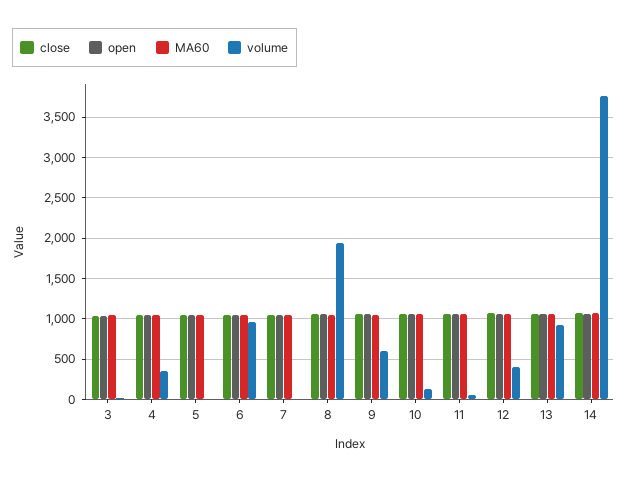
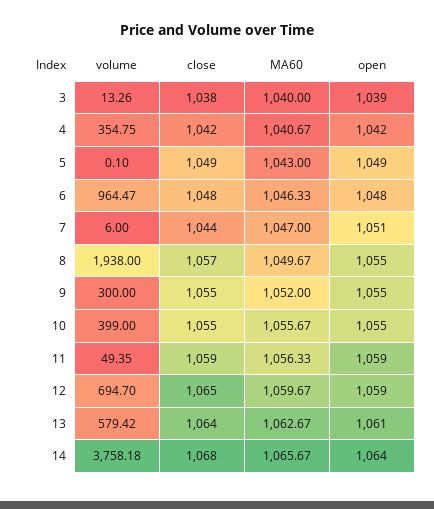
  {
    "close": {
      "3": 1038,
      "4": 1042,
      "5": 1049,
      "6": 1048,
      "7": 1044,
      "8": 1057,
      "9": 1055,
      "10": 1055,
      "11": 1059,
      "12": 1065,
      "13": 1064,
      "14": 1068
    },
    "open": {
      "3": 1039,
      "4": 1042,
      "5": 1049,
      "6": 1048,
      "7": 1051,
      "8": 1055,
      "9": 1055,
      "10": 1055,
      "11": 1059,
      "12": 1059,
      "13": 1061,
      "14": 1064
    },
    "MA60": {
      "3": 1040,
      "4": 1040.67,
      "5": 1043,
      "6": 1046.33,
      "7": 1047,
      "8": 1049.67,
      "9": 1052,
      "10": 1055.67,
      "11": 1056.33,
      "12": 1059.67,
      "13": 1062.67,
      "14": 1065.67
    },
    "volume": {
      "3": 13.26,
      "4": 354.75,
      "5": 0.1,
      "6": 964.47,
      "7": 6,
      "8": 1938,
-     "9": 600,
+     "9": 300,
-     "10": 100,
+     "10": 399,
      "11": 49.35,
-     "12": 400,
+     "12": 694.7,
-     "13": 900,
+     "13": 579.42,
      "14": 3758.18
    }
  }

